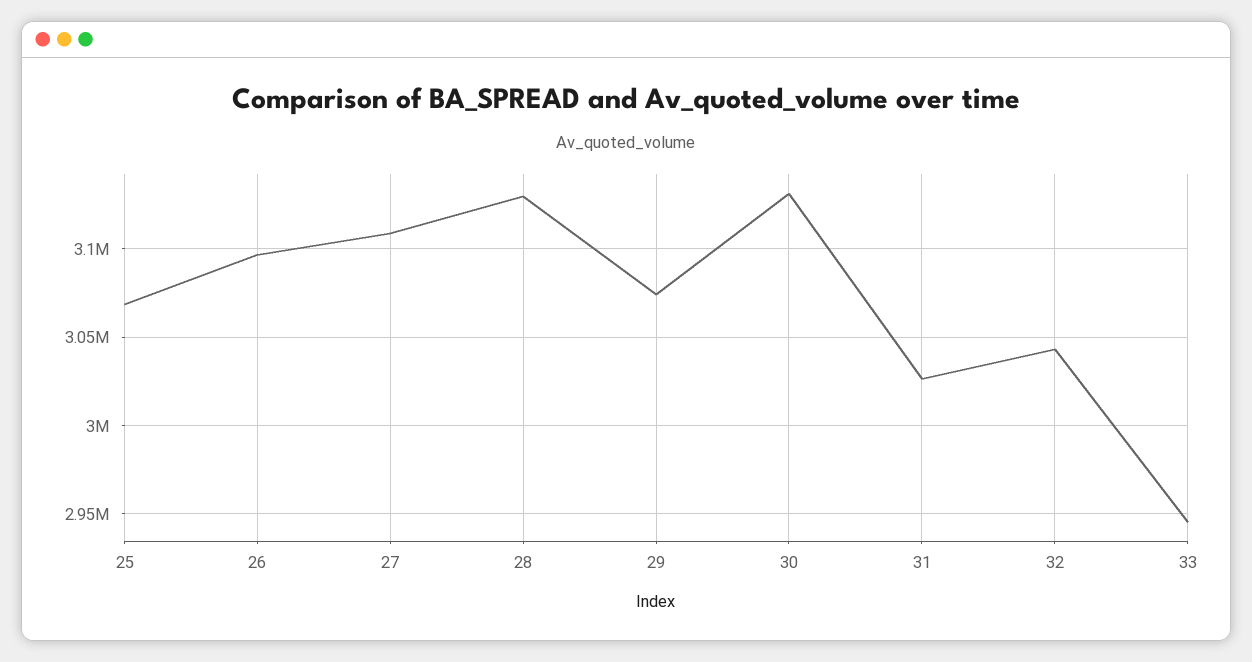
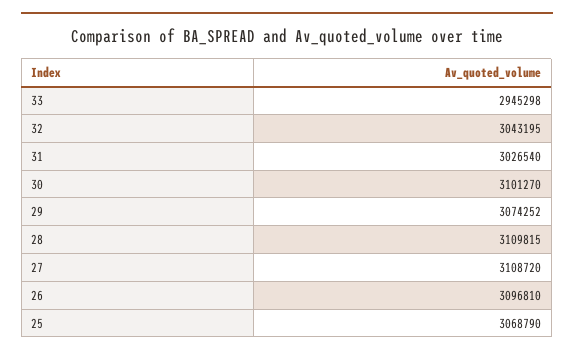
  {
    "25": 3068790,
    "26": 3096810,
    "27": 3108720,
-   "28": 3130000,
+   "28": 3109815,
    "29": 3074252,
-   "30": 3130000,
+   "30": 3101270,
    "31": 3026540,
    "32": 3043195,
    "33": 2945298
  }

